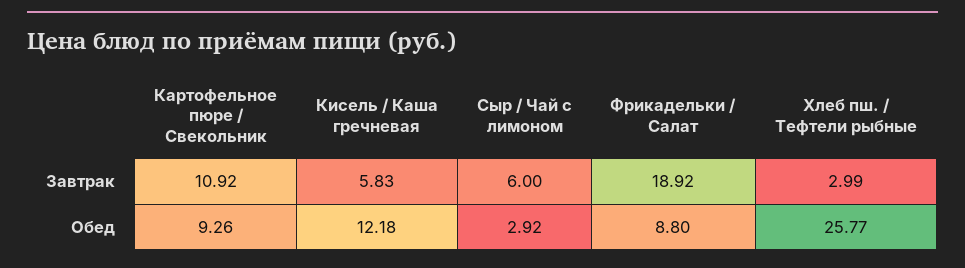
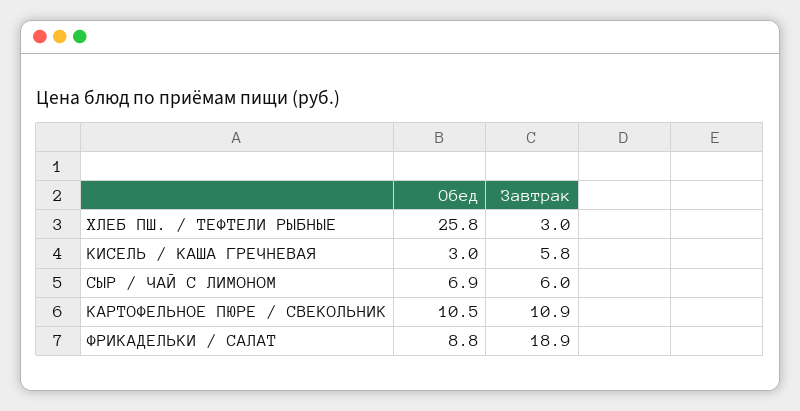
  {
    "Картофельное пюре / Свекольник": {
      "Завтрак": 10.92,
-     "Обед": 9.26
+     "Обед": 10.5
    },
    "Кисель / Каша гречневая": {
      "Завтрак": 5.83,
-     "Обед": 12.18
+     "Обед": 3
    },
    "Сыр / Чай с лимоном": {
      "Завтрак": 6,
-     "Обед": 2.92
+     "Обед": 6.9
    },
    "Фрикадельки / Салат": {
      "Завтрак": 18.92,
      "Обед": 8.8
    },
    "Хлеб пш. / Тефтели рыбные": {
      "Завтрак": 2.99,
      "Обед": 25.77
    }
  }

